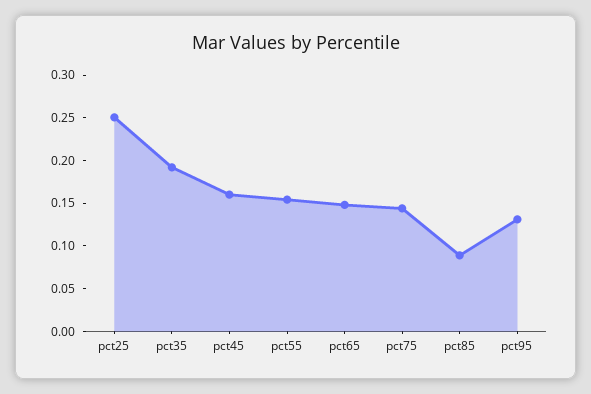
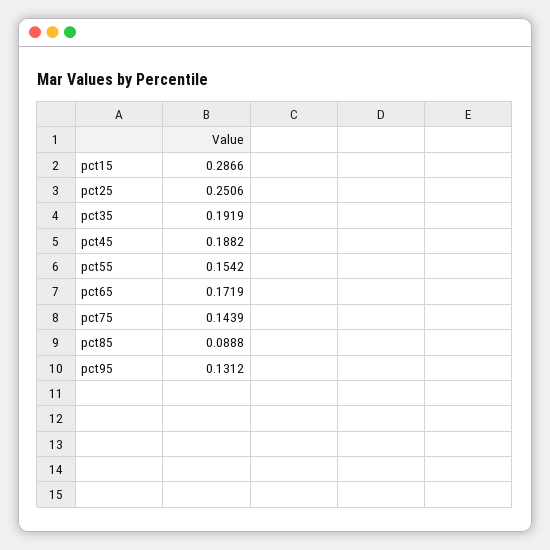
  {
    "pct25": 0.2506,
    "pct35": 0.1919,
-   "pct45": 0.16,
+   "pct45": 0.1882,
    "pct55": 0.1542,
-   "pct65": 0.15,
+   "pct65": 0.1719,
    "pct75": 0.1439,
    "pct85": 0.0888,
-   "pct95": 0.1312
+   "pct95": 0.1312,
+   "pct15": 0.2866
  }

